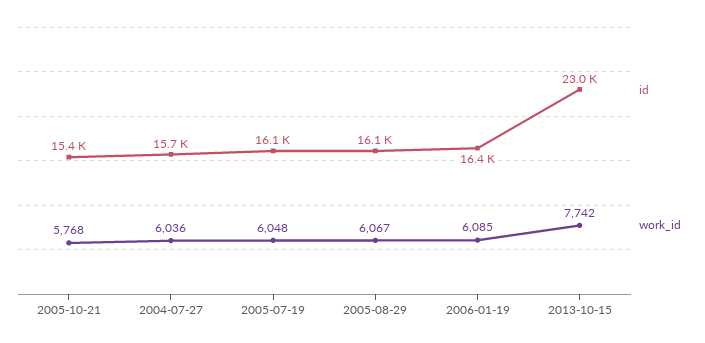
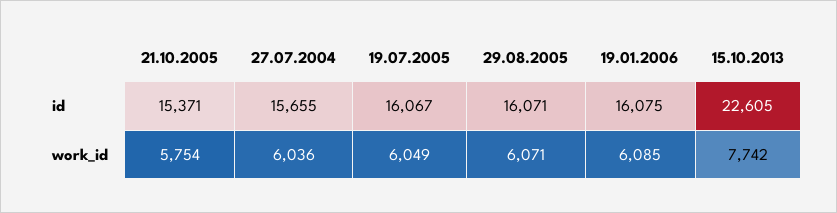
  {
    "id": {
      "2005-10-21": 15371,
      "2004-07-27": 15655,
      "2005-07-19": 16067,
      "2005-08-29": 16071,
-     "2006-01-19": 16400,
+     "2006-01-19": 16075,
-     "2013-10-15": 23000
+     "2013-10-15": 22605
    },
    "work_id": {
-     "2005-10-21": 5768,
+     "2005-10-21": 5754,
      "2004-07-27": 6036,
-     "2005-07-19": 6048,
+     "2005-07-19": 6049,
-     "2005-08-29": 6067,
+     "2005-08-29": 6071,
      "2006-01-19": 6085,
      "2013-10-15": 7742
    }
  }

